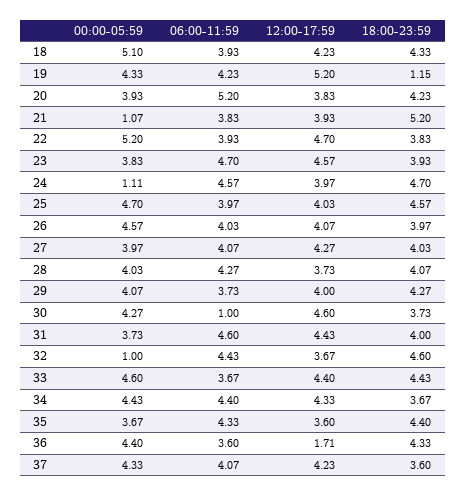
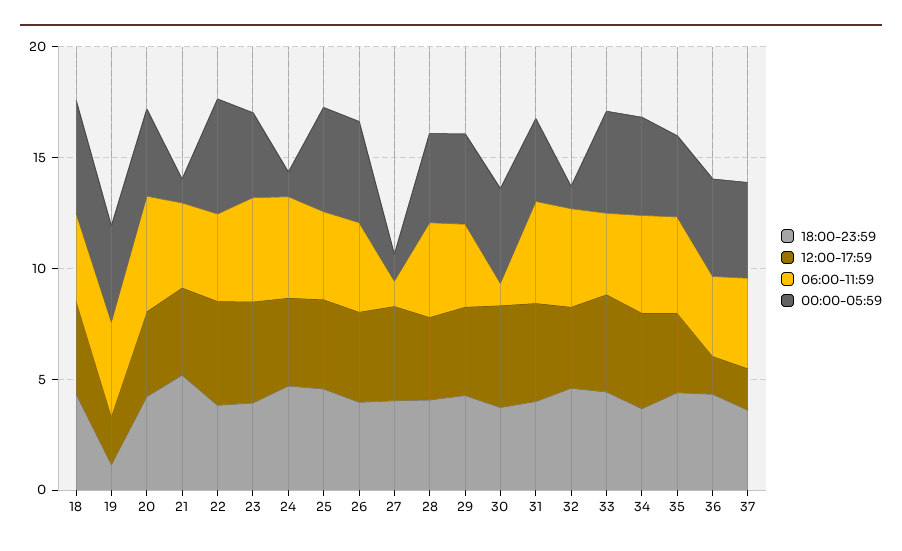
  {
    "00:00-05:59": {
      "18": 5.1,
      "19": 4.33,
      "20": 3.93,
      "21": 1.07,
      "22": 5.2,
      "23": 3.83,
      "24": 1.11,
      "25": 4.7,
      "26": 4.57,
-     "27": 3.97,
+     "27": 1,
      "28": 4.03,
      "29": 4.07,
      "30": 4.27,
      "31": 3.73,
      "32": 1,
      "33": 4.6,
      "34": 4.43,
      "35": 3.67,
      "36": 4.4,
      "37": 4.33
    },
    "06:00-11:59": {
      "18": 3.93,
      "19": 4.23,
      "20": 5.2,
      "21": 3.83,
      "22": 3.93,
      "23": 4.7,
      "24": 4.57,
      "25": 3.97,
      "26": 4.03,
-     "27": 4.07,
+     "27": 1,
      "28": 4.27,
      "29": 3.73,
      "30": 1,
      "31": 4.6,
      "32": 4.43,
      "33": 3.67,
      "34": 4.4,
      "35": 4.33,
      "36": 3.6,
      "37": 4.07
    },
    "12:00-17:59": {
      "18": 4.23,
-     "19": 5.2,
+     "19": 2,
      "20": 3.83,
      "21": 3.93,
      "22": 4.7,
      "23": 4.57,
      "24": 3.97,
      "25": 4.03,
      "26": 4.07,
      "27": 4.27,
      "28": 3.73,
      "29": 4,
      "30": 4.6,
      "31": 4.43,
      "32": 3.67,
      "33": 4.4,
      "34": 4.33,
      "35": 3.6,
      "36": 1.71,
-     "37": 4.23
+     "37": 2
    },
    "18:00-23:59": {
      "18": 4.33,
      "19": 1.15,
      "20": 4.23,
      "21": 5.2,
      "22": 3.83,
      "23": 3.93,
      "24": 4.7,
      "25": 4.57,
      "26": 3.97,
      "27": 4.03,
      "28": 4.07,
      "29": 4.27,
      "30": 3.73,
      "31": 4,
      "32": 4.6,
      "33": 4.43,
      "34": 3.67,
      "35": 4.4,
      "36": 4.33,
      "37": 3.6
    }
  }

